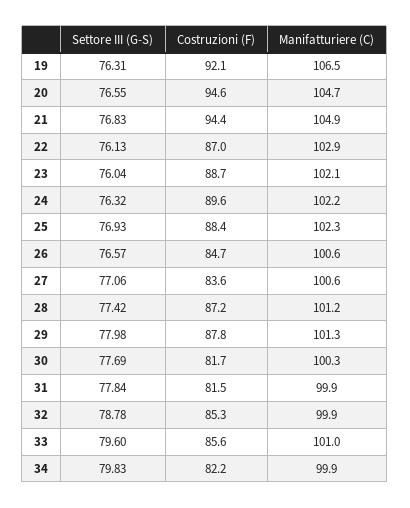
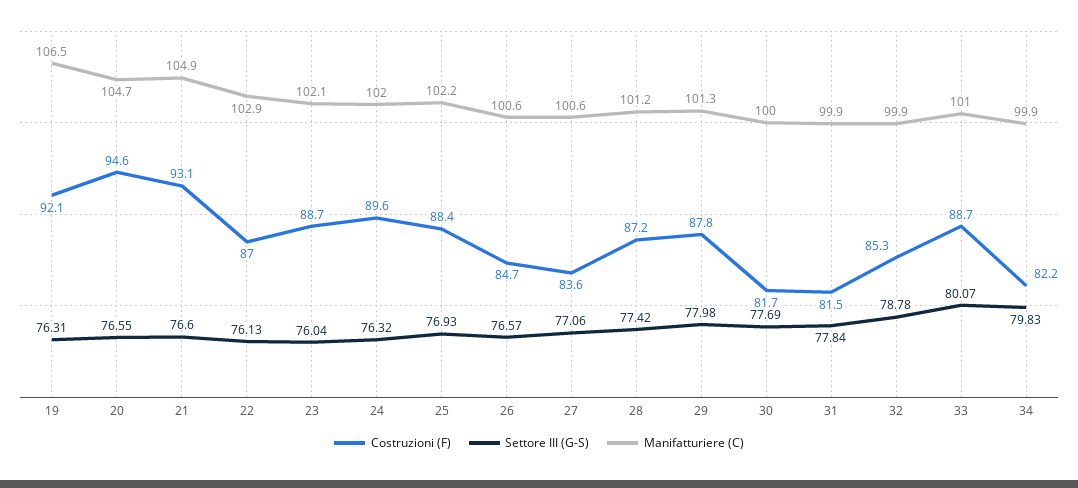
  {
    "Settore III (G-S)": {
      "19": 76.31,
      "20": 76.55,
-     "21": 76.83,
+     "21": 76.6,
      "22": 76.13,
      "23": 76.04,
      "24": 76.32,
      "25": 76.93,
      "26": 76.57,
      "27": 77.06,
      "28": 77.42,
      "29": 77.98,
      "30": 77.69,
      "31": 77.84,
      "32": 78.78,
-     "33": 79.6,
+     "33": 80.07,
      "34": 79.83
    },
    "Costruzioni (F)": {
      "19": 92.1,
      "20": 94.6,
-     "21": 94.4,
+     "21": 93.1,
      "22": 87,
      "23": 88.7,
      "24": 89.6,
      "25": 88.4,
      "26": 84.7,
      "27": 83.6,
      "28": 87.2,
      "29": 87.8,
      "30": 81.7,
      "31": 81.5,
      "32": 85.3,
-     "33": 85.6,
+     "33": 88.7,
      "34": 82.2
    },
    "Manifatturiere (C)": {
      "19": 106.5,
      "20": 104.7,
      "21": 104.9,
      "22": 102.9,
      "23": 102.1,
-     "24": 102.2,
+     "24": 102,
-     "25": 102.3,
+     "25": 102.2,
      "26": 100.6,
      "27": 100.6,
      "28": 101.2,
      "29": 101.3,
-     "30": 100.3,
+     "30": 100,
      "31": 99.9,
      "32": 99.9,
      "33": 101,
      "34": 99.9
    }
  }

